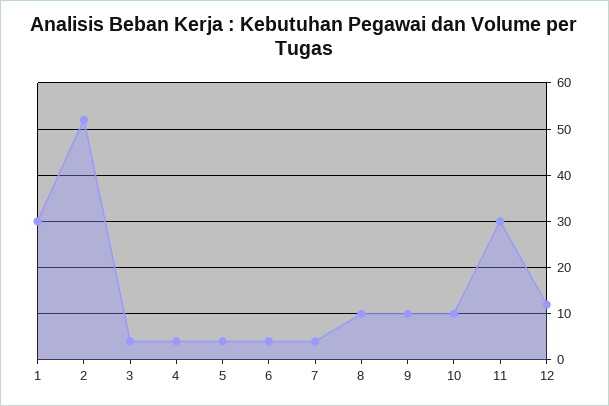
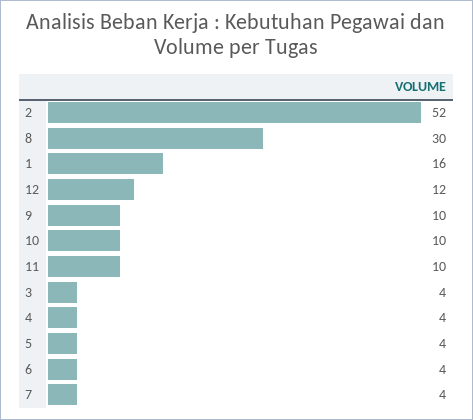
  {
-   "1": 30,
+   "1": 16,
    "2": 52,
    "3": 4,
    "4": 4,
    "5": 4,
    "6": 4,
    "7": 4,
-   "8": 10,
+   "8": 30,
    "9": 10,
    "10": 10,
-   "11": 30,
+   "11": 10,
    "12": 12
  }

